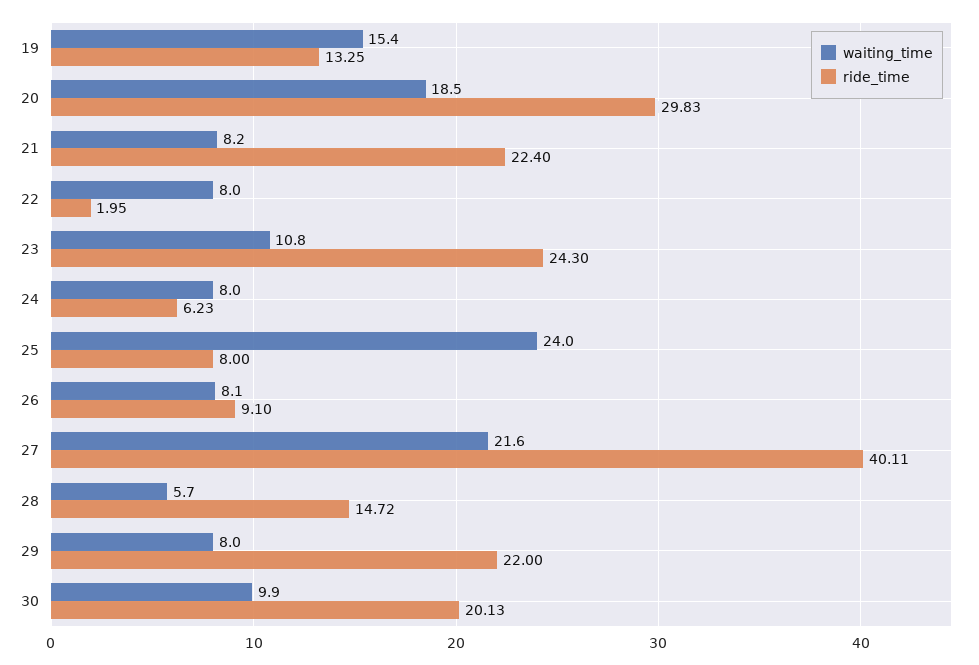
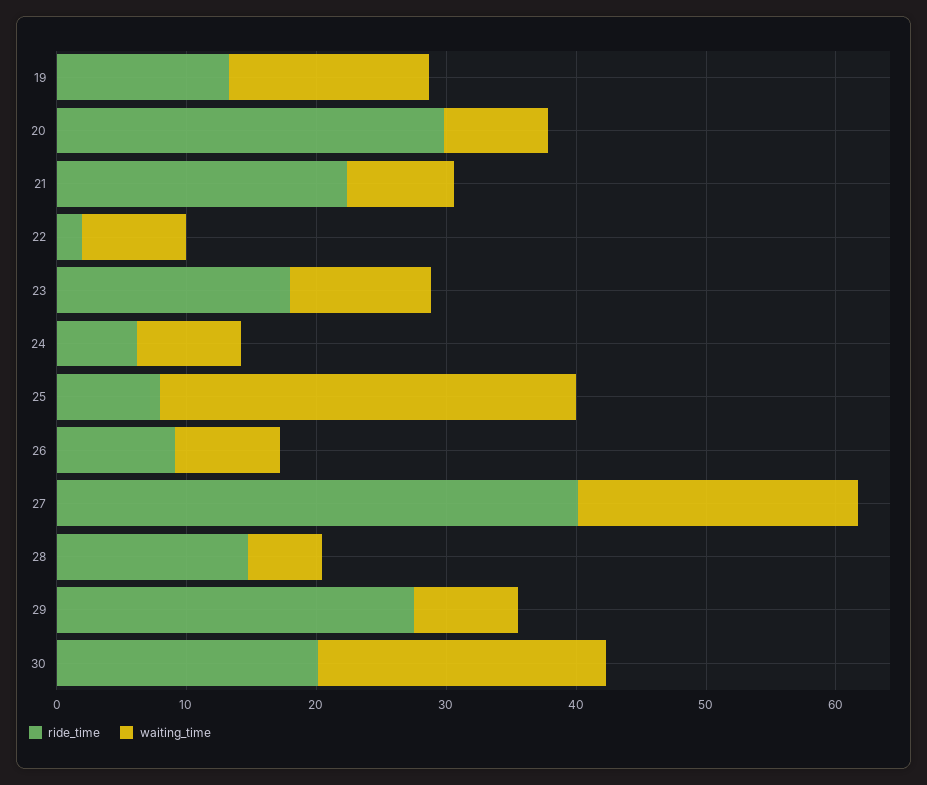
  {
    "waiting_time": {
      "19": 15.4,
-     "20": 18.5,
+     "20": 8,
      "21": 8.2,
      "22": 8,
      "23": 10.8,
      "24": 8,
-     "25": 24,
+     "25": 32,
      "26": 8.1,
      "27": 21.6,
      "28": 5.7,
      "29": 8,
-     "30": 9.9
+     "30": 22
    },
    "ride_time": {
      "19": 13.25,
      "20": 29.83,
      "21": 22.4,
      "22": 1.95,
-     "23": 24.3,
+     "23": 18,
      "24": 6.23,
      "25": 8,
      "26": 9.1,
      "27": 40.11,
      "28": 14.72,
-     "29": 22,
+     "29": 28,
      "30": 20.13
    }
  }

